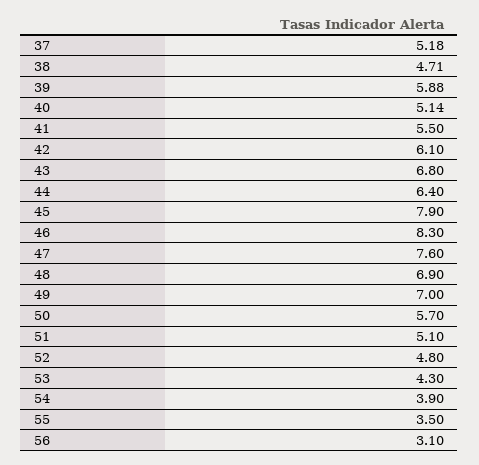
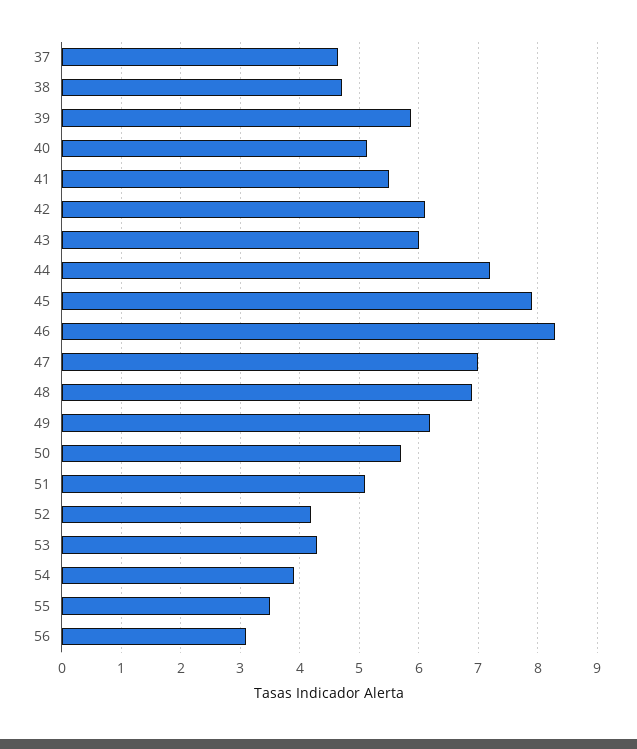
  {
-   "37": 5.18,
+   "37": 4.6,
    "38": 4.71,
    "39": 5.88,
    "40": 5.14,
    "41": 5.5,
    "42": 6.1,
-   "43": 6.8,
+   "43": 6,
-   "44": 6.4,
+   "44": 7.2,
    "45": 7.9,
    "46": 8.3,
-   "47": 7.6,
+   "47": 7,
    "48": 6.9,
-   "49": 7,
+   "49": 6.2,
    "50": 5.7,
    "51": 5.1,
-   "52": 4.8,
+   "52": 4.2,
    "53": 4.3,
    "54": 3.9,
    "55": 3.5,
    "56": 3.1
  }

